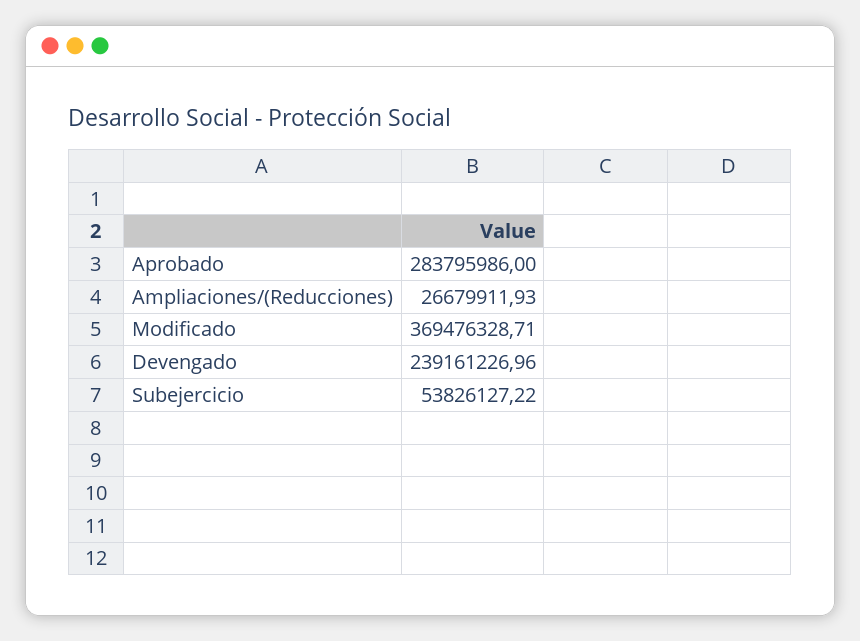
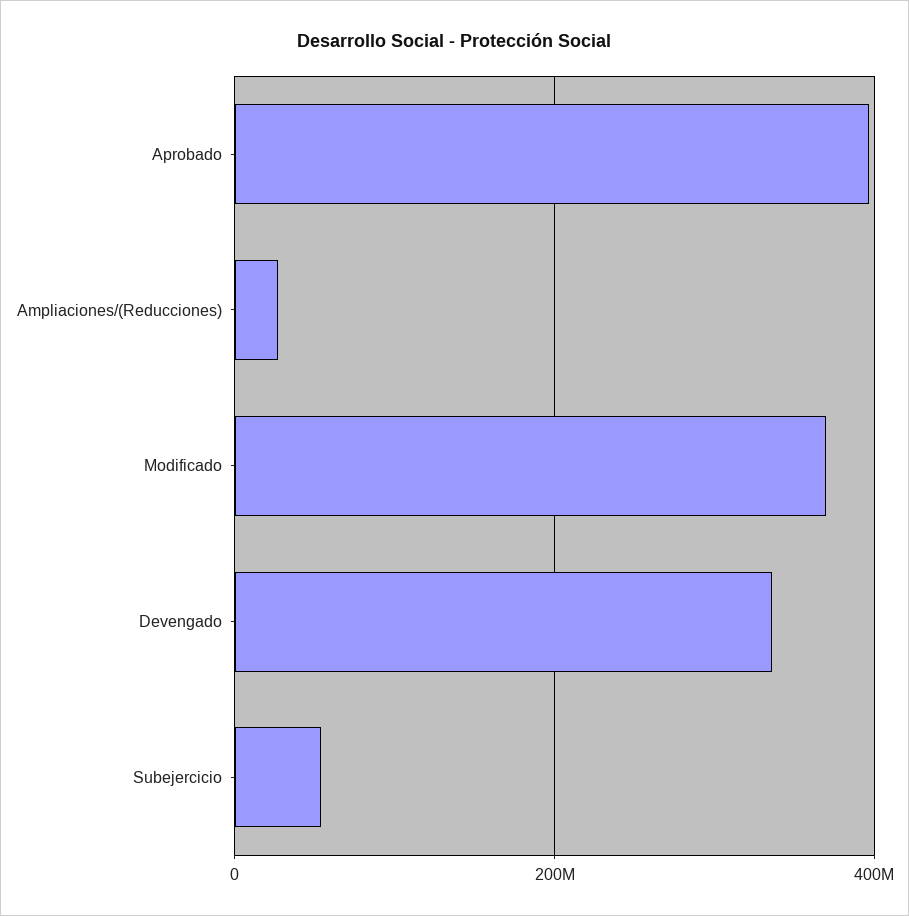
  {
-   "Aprobado": 283795986,
+   "Aprobado": 400000000,
    "Ampliaciones/(Reducciones)": 26679911.93,
    "Modificado": 369476328.71,
-   "Devengado": 239161226.96,
+   "Devengado": 340000000,
    "Subejercicio": 53826127.22
  }

